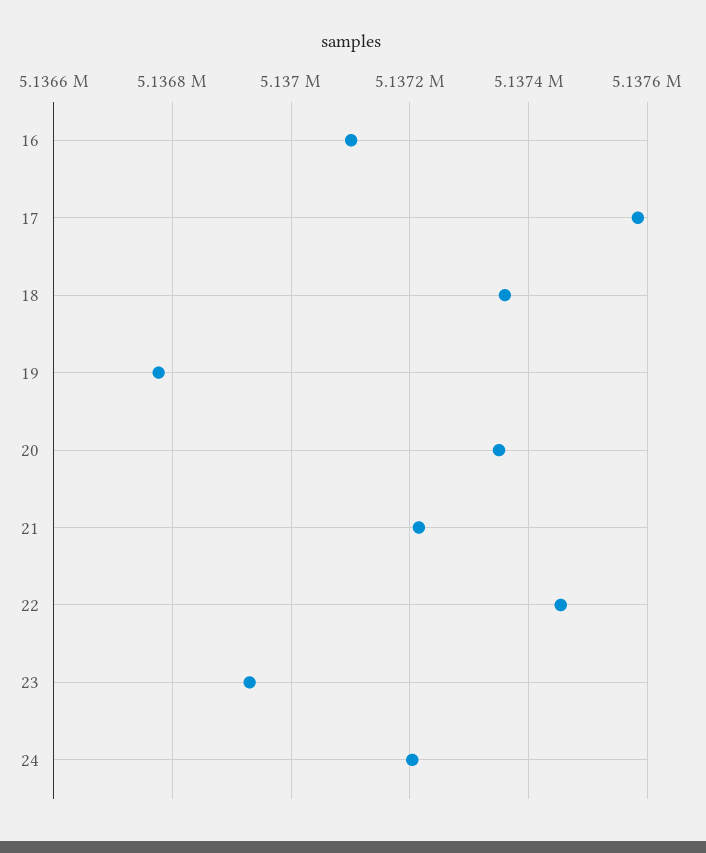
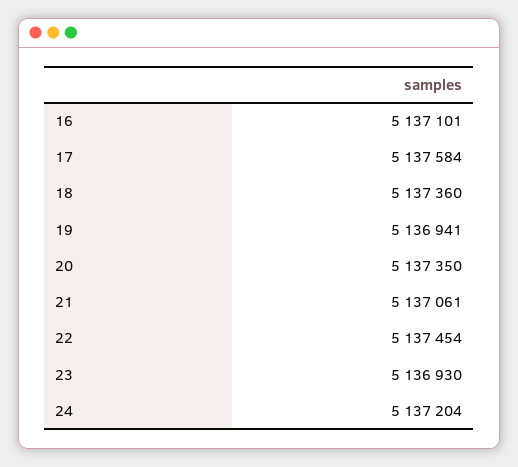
  {
    "16": 5137101,
    "17": 5137584,
    "18": 5137360,
-   "19": 5136780,
+   "19": 5136941,
    "20": 5137350,
-   "21": 5137220,
+   "21": 5137061,
    "22": 5137454,
    "23": 5136930,
    "24": 5137204
  }

